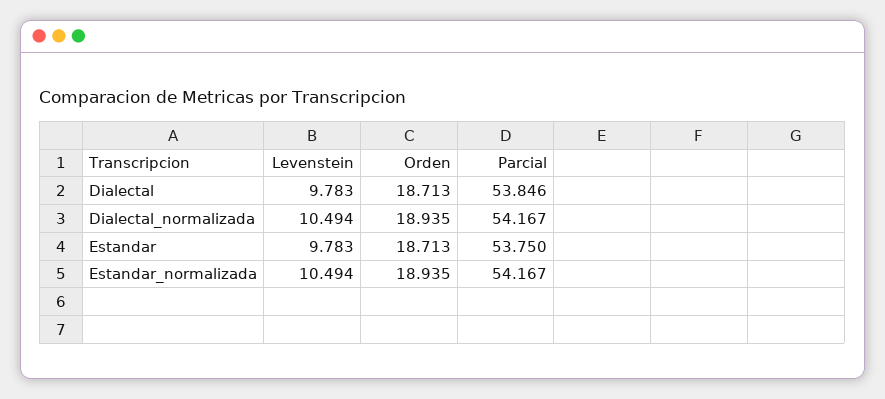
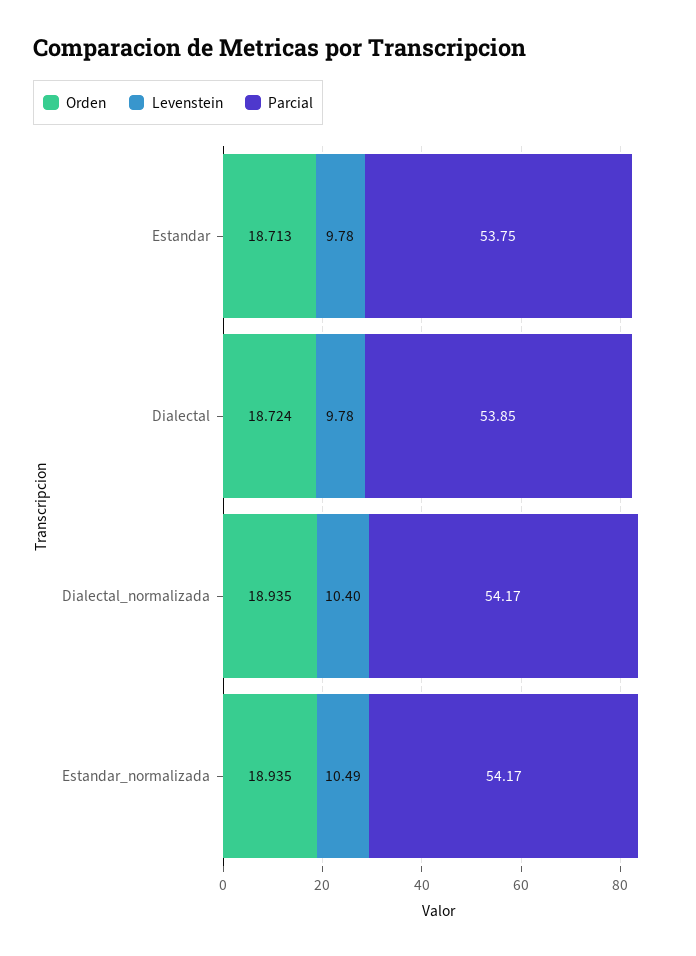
  {
    "Levenstein": {
      "Dialectal": 9.783,
-     "Dialectal_normalizada": 10.494,
+     "Dialectal_normalizada": 10.4,
      "Estandar": 9.783,
      "Estandar_normalizada": 10.494
    },
    "Orden": {
-     "Dialectal": 18.713,
+     "Dialectal": 18.724,
      "Dialectal_normalizada": 18.935,
      "Estandar": 18.713,
      "Estandar_normalizada": 18.935
    },
    "Parcial": {
      "Dialectal": 53.846,
      "Dialectal_normalizada": 54.167,
      "Estandar": 53.75,
      "Estandar_normalizada": 54.167
    }
  }

